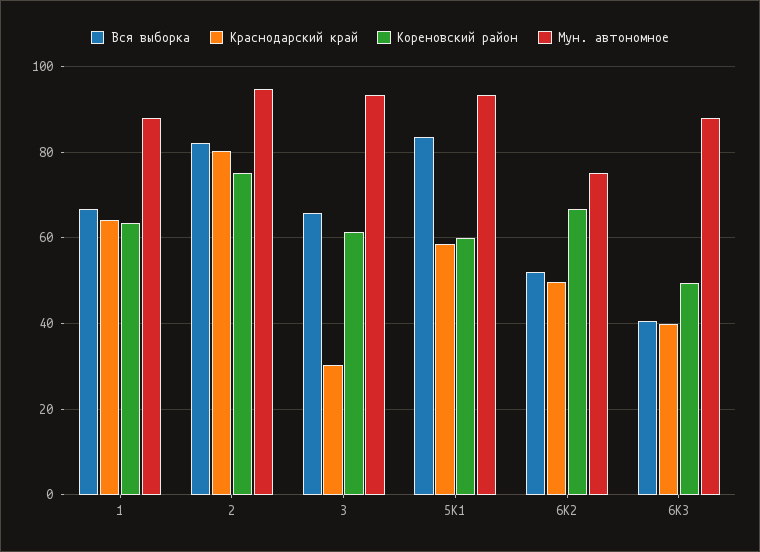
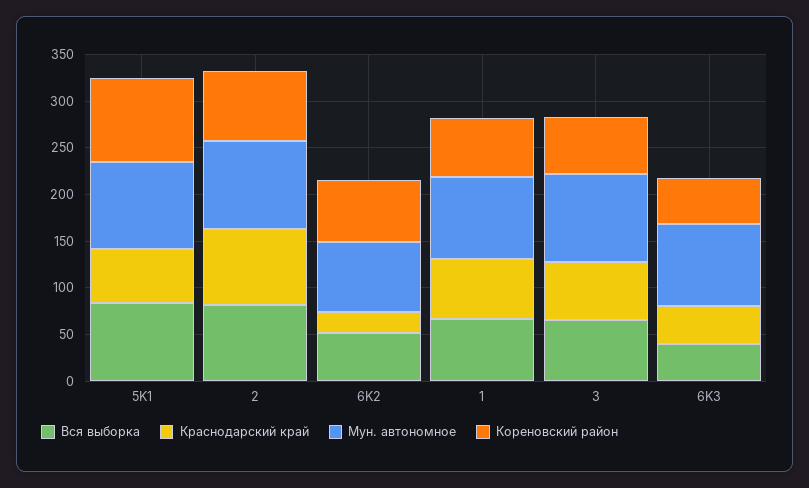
  {
    "Вся выборка": {
      "1": 66,
      "2": 82,
      "3": 66,
      "5K1": 84,
      "6K2": 52,
      "6K3": 40
    },
    "Краснодарский край": {
      "1": 64,
      "2": 80,
-     "3": 30,
+     "3": 60,
      "5K1": 58,
-     "6K2": 50,
+     "6K2": 20,
      "6K3": 40
    },
    "Кореновский район": {
      "1": 64,
      "2": 76,
      "3": 62,
-     "5K1": 60,
+     "5K1": 90,
      "6K2": 66,
      "6K3": 50
    },
    "Мун. автономное": {
      "1": 88,
      "2": 94,
      "3": 94,
      "5K1": 94,
      "6K2": 76,
      "6K3": 88
    }
  }

